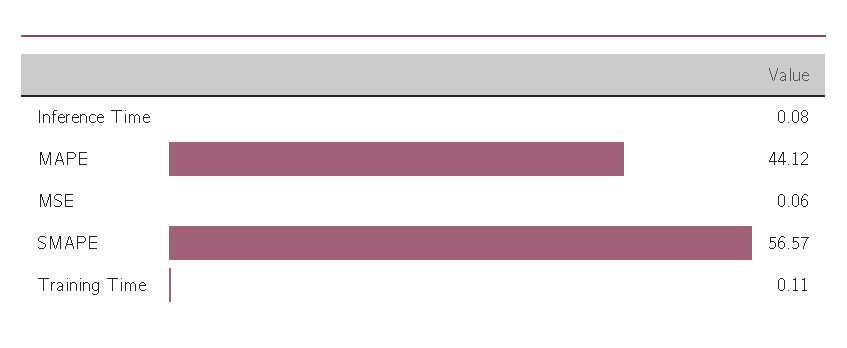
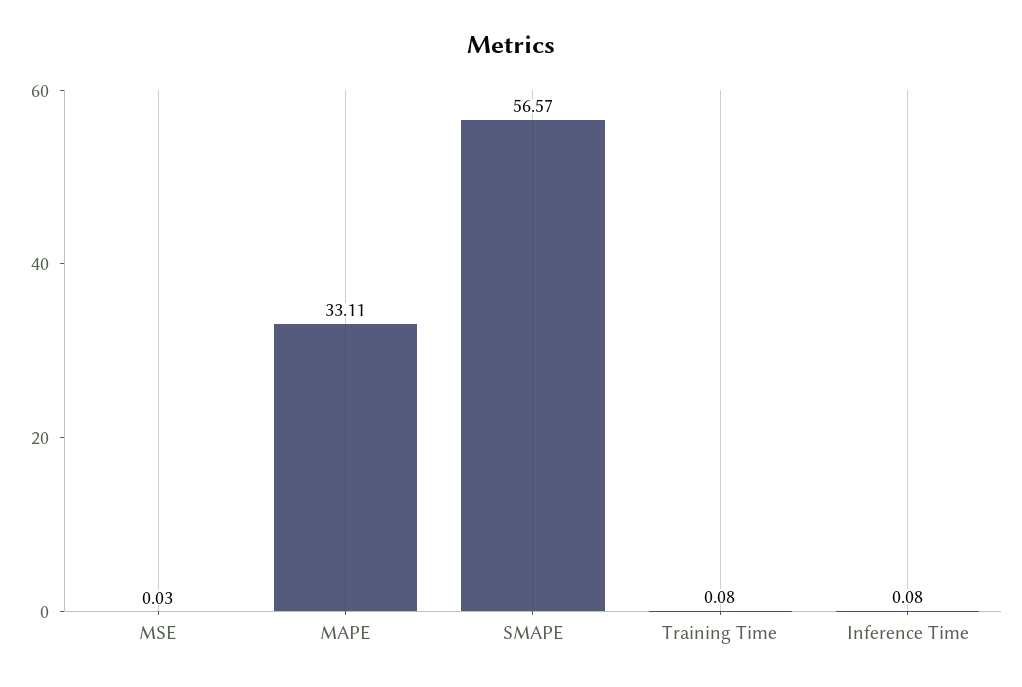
  {
    "Inference Time": 0.08,
-   "MAPE": 44.12,
+   "MAPE": 33.11,
-   "MSE": 0.06,
+   "MSE": 0.03,
    "SMAPE": 56.57,
-   "Training Time": 0.11
+   "Training Time": 0.08
  }

